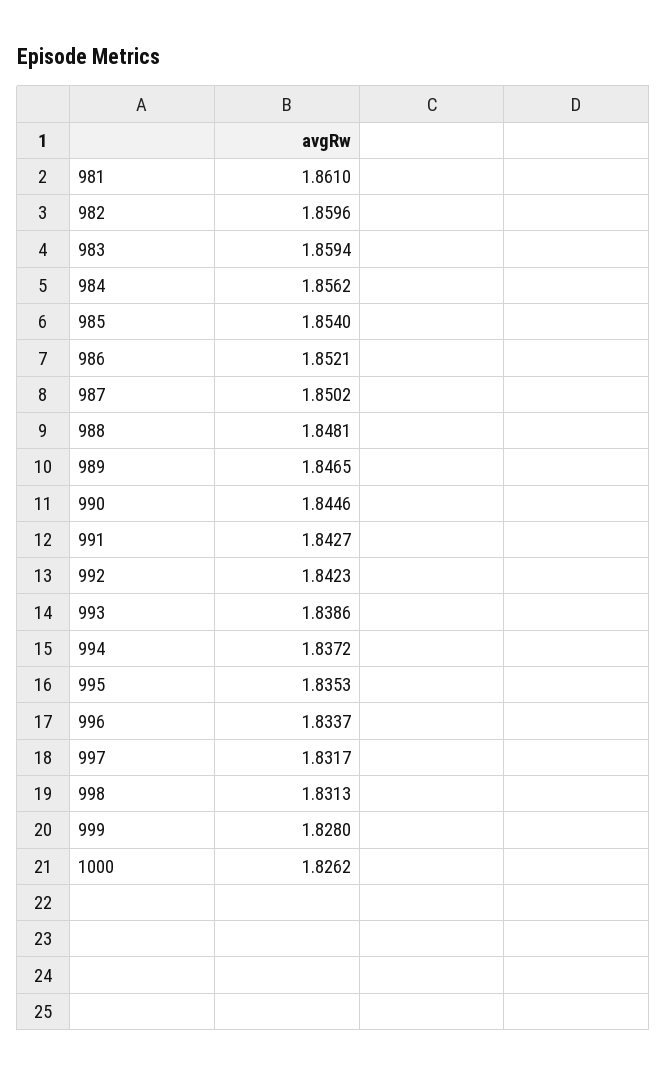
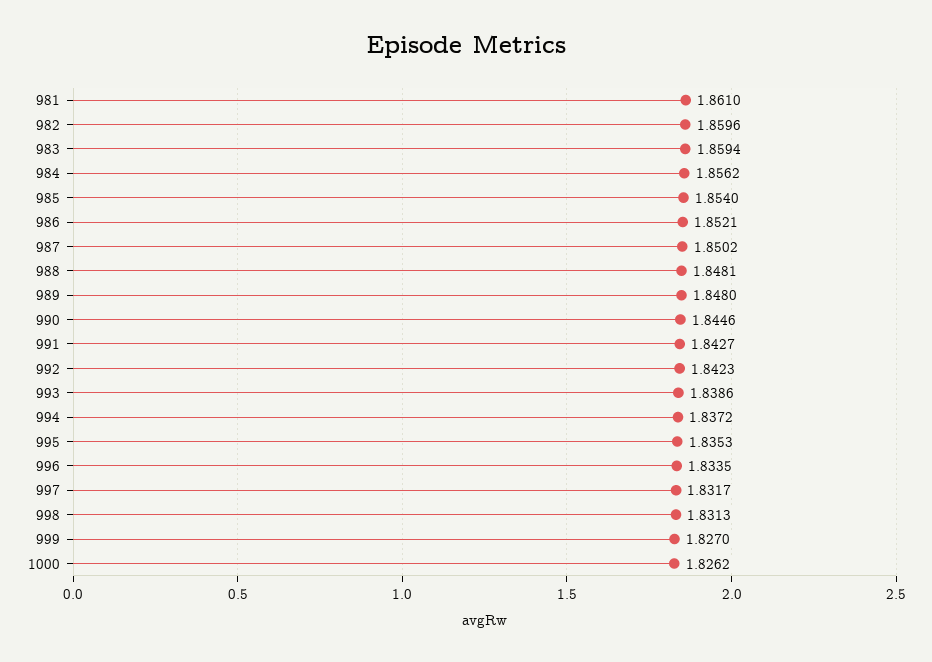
  {
    "981": 1.861,
    "982": 1.8596,
    "983": 1.8594,
    "984": 1.8562,
    "985": 1.854,
    "986": 1.8521,
    "987": 1.8502,
    "988": 1.8481,
-   "989": 1.8465,
+   "989": 1.848,
    "990": 1.8446,
    "991": 1.8427,
    "992": 1.8423,
    "993": 1.8386,
    "994": 1.8372,
    "995": 1.8353,
-   "996": 1.8337,
+   "996": 1.8335,
    "997": 1.8317,
    "998": 1.8313,
-   "999": 1.828,
+   "999": 1.827,
    "1000": 1.8262
  }

